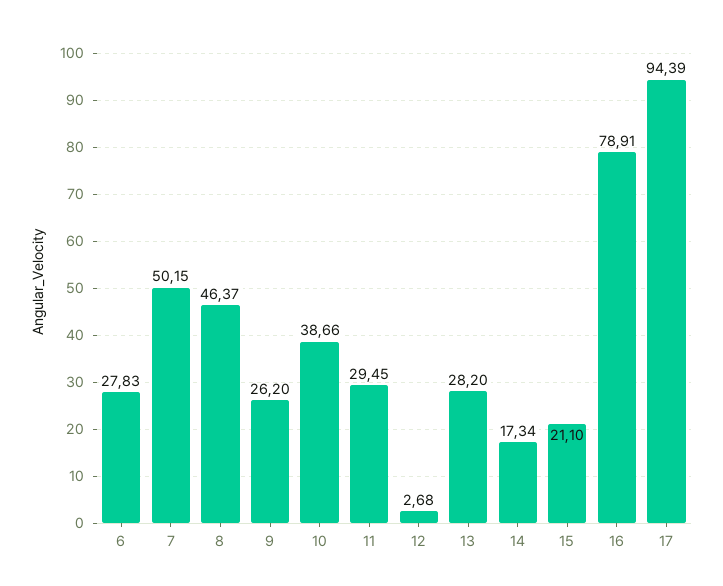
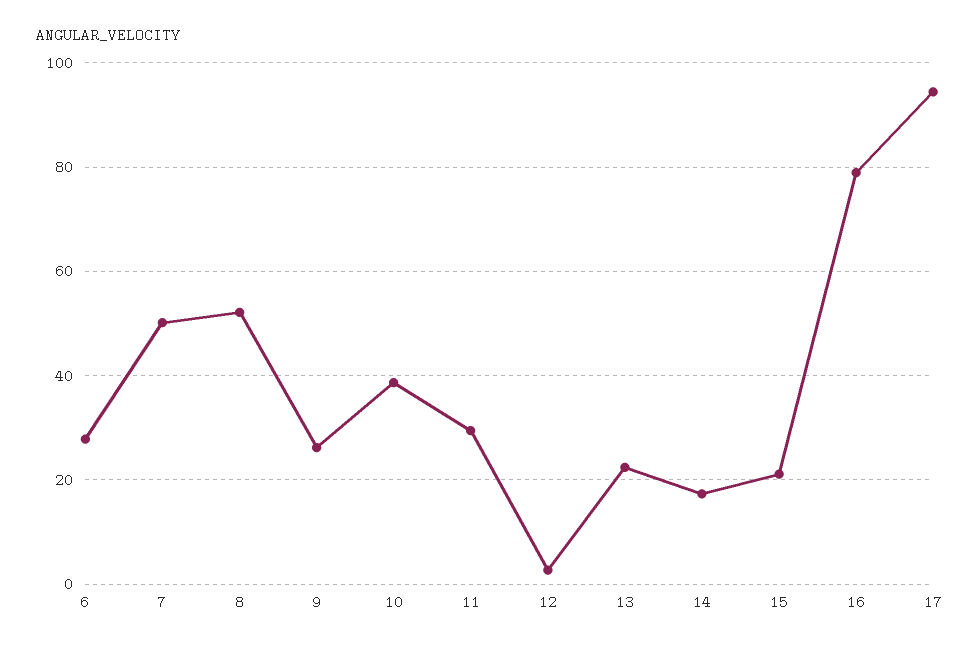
  {
    "6": 27.83,
    "7": 50.15,
-   "8": 46.37,
+   "8": 52,
    "9": 26.2,
    "10": 38.66,
    "11": 29.45,
    "12": 2.68,
-   "13": 28.2,
+   "13": 22,
    "14": 17.34,
    "15": 21.1,
    "16": 78.91,
    "17": 94.39
  }

